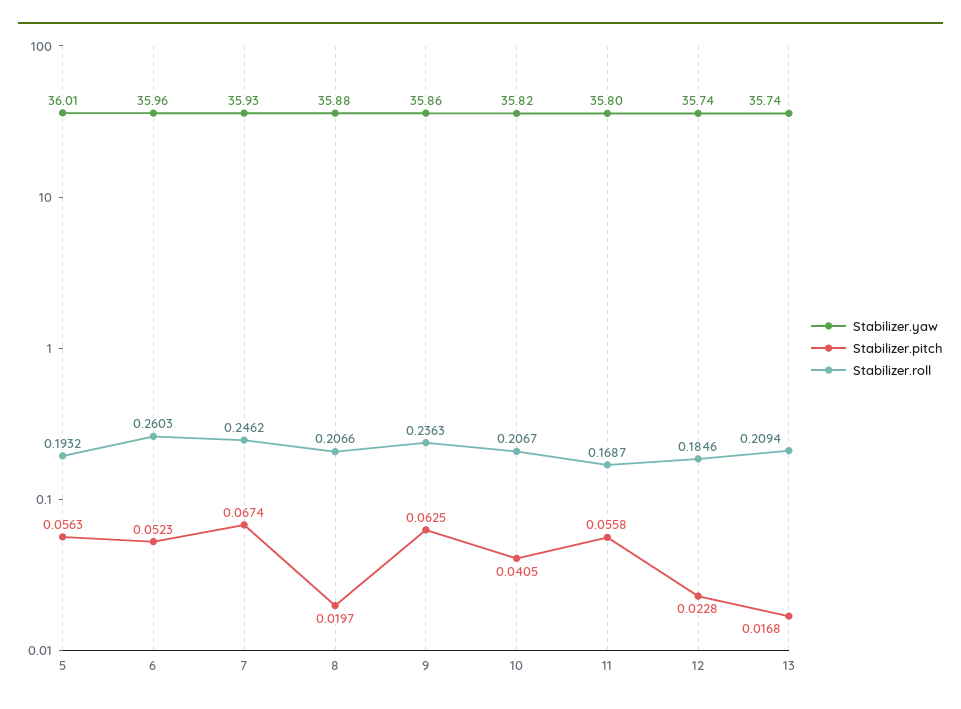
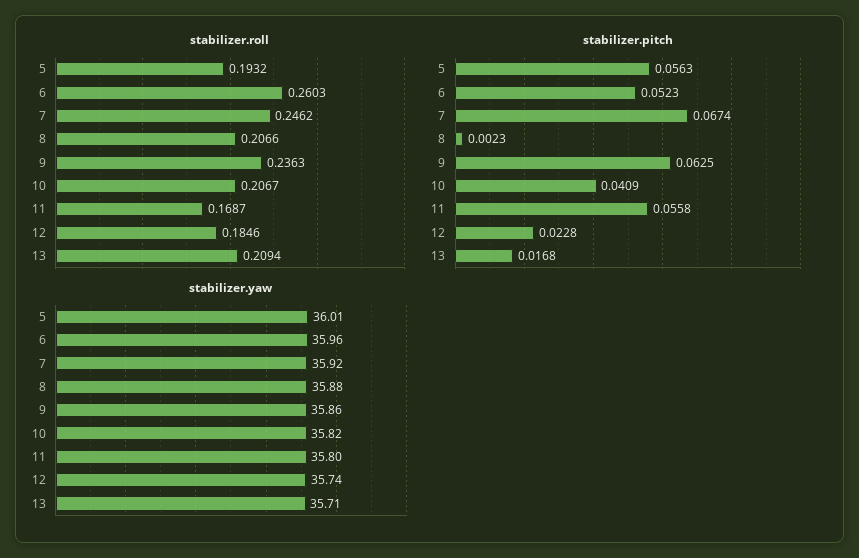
  {
    "Stabilizer.yaw": {
      "5": 36.01,
      "6": 35.96,
-     "7": 35.93,
+     "7": 35.92,
      "8": 35.88,
      "9": 35.86,
      "10": 35.82,
      "11": 35.8,
      "12": 35.74,
-     "13": 35.74
+     "13": 35.71
    },
    "Stabilizer.pitch": {
      "5": 0.0563,
      "6": 0.0523,
      "7": 0.0674,
-     "8": 0.0197,
+     "8": 0.0023,
      "9": 0.0625,
-     "10": 0.0405,
+     "10": 0.0409,
      "11": 0.0558,
      "12": 0.0228,
      "13": 0.0168
    },
    "Stabilizer.roll": {
      "5": 0.1932,
      "6": 0.2603,
      "7": 0.2462,
      "8": 0.2066,
      "9": 0.2363,
      "10": 0.2067,
      "11": 0.1687,
      "12": 0.1846,
      "13": 0.2094
    }
  }

